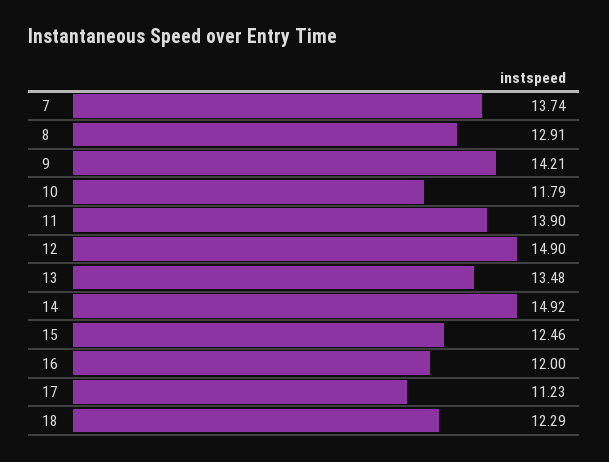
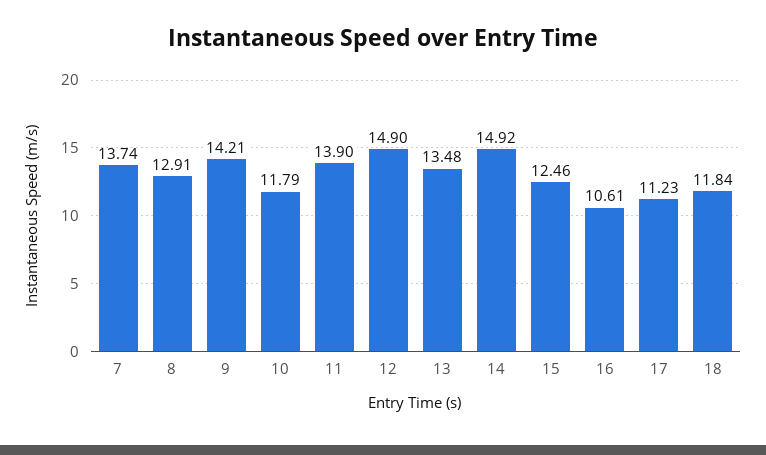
  {
    "7": 13.74,
    "8": 12.91,
    "9": 14.21,
    "10": 11.79,
    "11": 13.9,
    "12": 14.9,
    "13": 13.48,
    "14": 14.92,
    "15": 12.46,
-   "16": 12,
+   "16": 10.61,
    "17": 11.23,
-   "18": 12.29
+   "18": 11.84
  }

